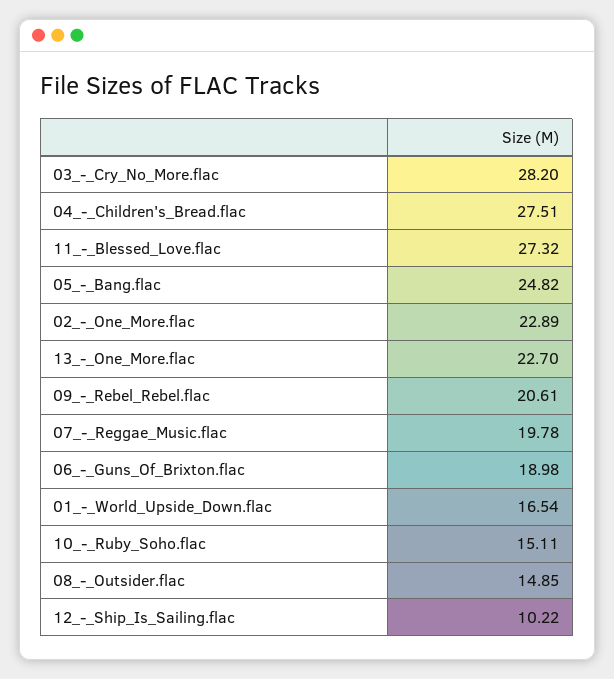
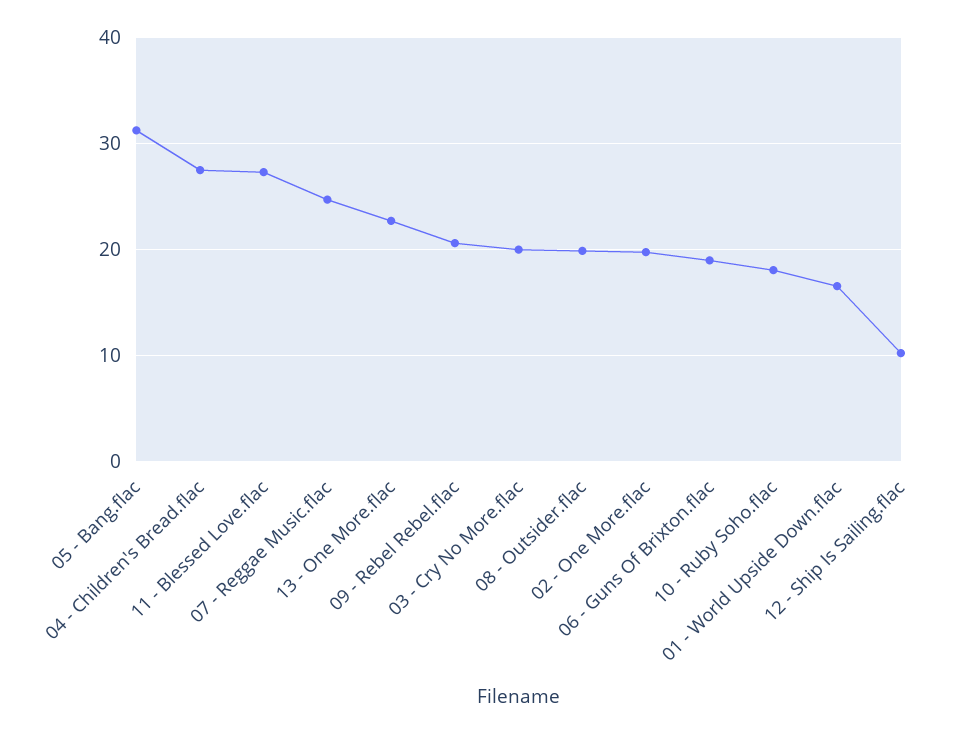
  {
-   "03_-_Cry_No_More.flac": 28.2,
+   "03_-_Cry_No_More.flac": 20,
    "04_-_Children's_Bread.flac": 27.51,
    "11_-_Blessed_Love.flac": 27.32,
-   "05_-_Bang.flac": 24.82,
+   "05_-_Bang.flac": 31,
-   "02_-_One_More.flac": 22.89,
+   "02_-_One_More.flac": 20,
    "13_-_One_More.flac": 22.7,
    "09_-_Rebel_Rebel.flac": 20.61,
-   "07_-_Reggae_Music.flac": 19.78,
+   "07_-_Reggae_Music.flac": 25,
    "06_-_Guns_Of_Brixton.flac": 18.98,
    "01_-_World_Upside_Down.flac": 16.54,
-   "10_-_Ruby_Soho.flac": 15.11,
+   "10_-_Ruby_Soho.flac": 18,
-   "08_-_Outsider.flac": 14.85,
+   "08_-_Outsider.flac": 20,
    "12_-_Ship_Is_Sailing.flac": 10.22
  }

